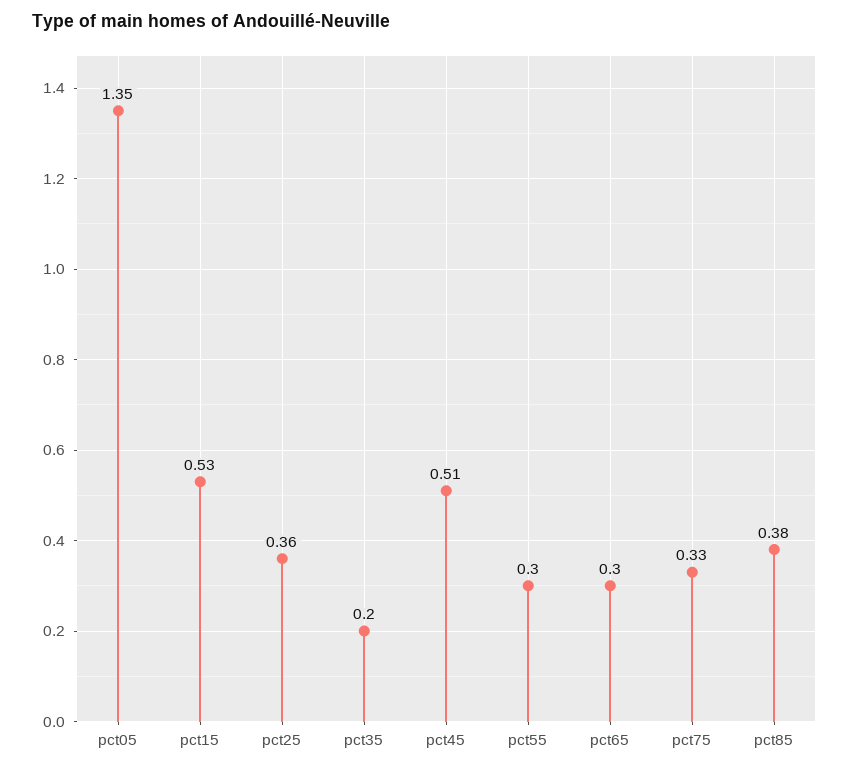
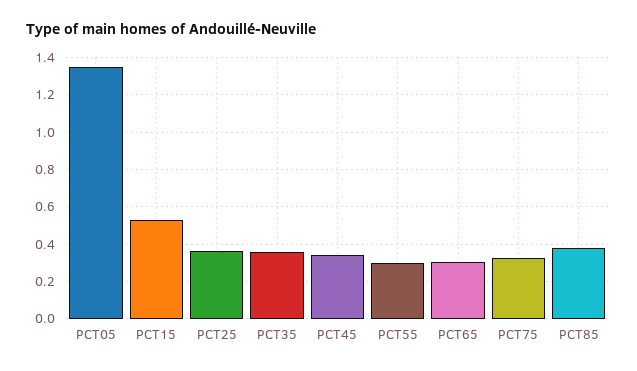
  {
    "pct05": 1.35,
    "pct15": 0.53,
    "pct25": 0.36,
-   "pct35": 0.2,
+   "pct35": 0.35,
-   "pct45": 0.51,
+   "pct45": 0.35,
    "pct55": 0.3,
    "pct65": 0.3,
    "pct75": 0.33,
    "pct85": 0.38
  }

